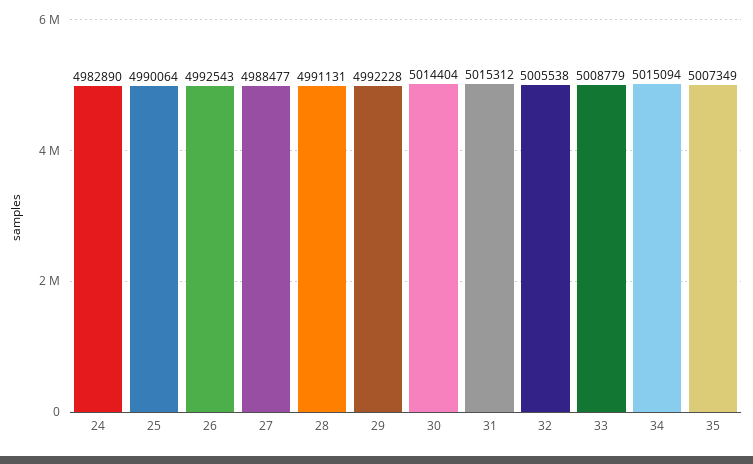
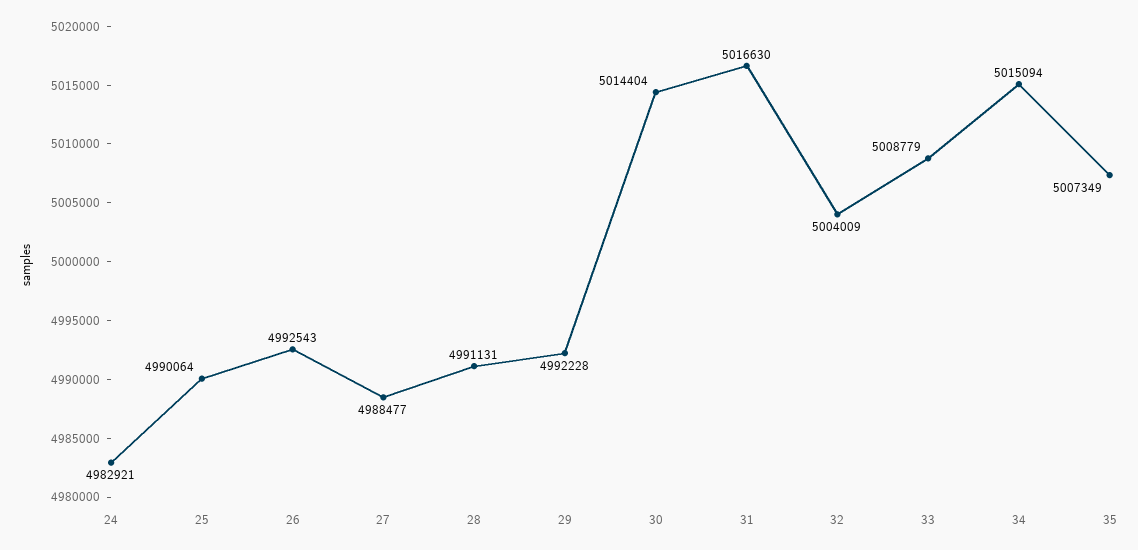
  {
-   "24": 4982890,
+   "24": 4982921,
    "25": 4990064,
    "26": 4992543,
    "27": 4988477,
    "28": 4991131,
    "29": 4992228,
    "30": 5014404,
-   "31": 5015312,
+   "31": 5016630,
-   "32": 5005538,
+   "32": 5004009,
    "33": 5008779,
    "34": 5015094,
    "35": 5007349
  }

